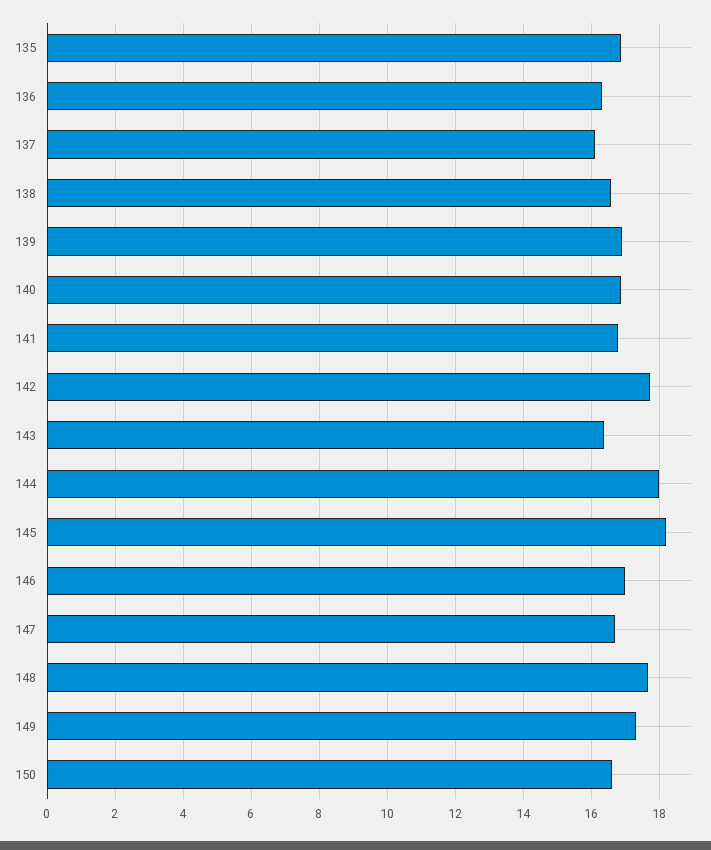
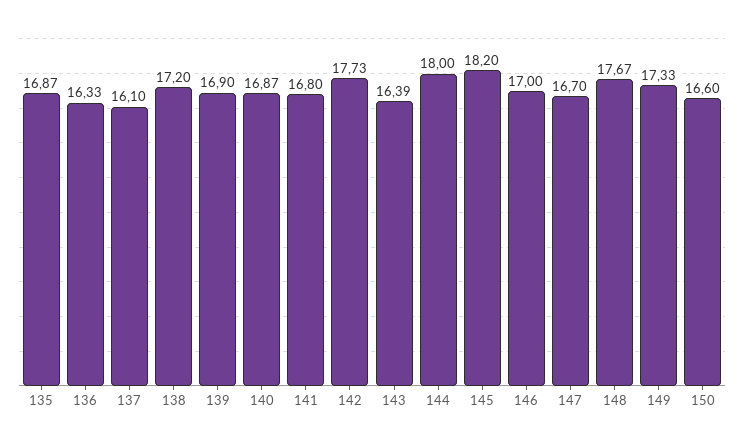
  {
    "135": 16.87,
    "136": 16.33,
    "137": 16.1,
-   "138": 16.6,
+   "138": 17.2,
    "139": 16.9,
    "140": 16.87,
    "141": 16.8,
    "142": 17.73,
    "143": 16.39,
    "144": 18,
    "145": 18.2,
    "146": 17,
    "147": 16.7,
    "148": 17.67,
    "149": 17.33,
    "150": 16.6
  }

